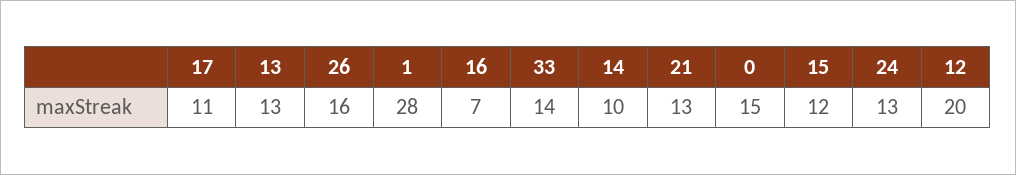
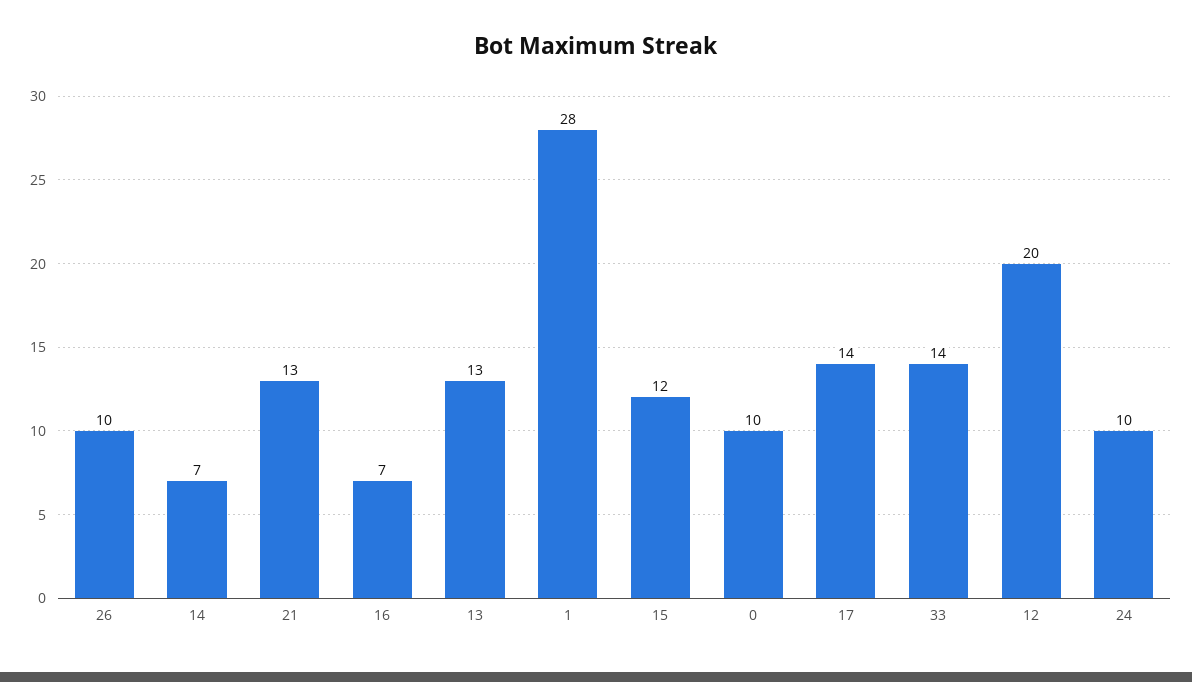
  {
-   "17": 11,
+   "17": 14,
    "13": 13,
-   "26": 16,
+   "26": 10,
    "1": 28,
    "16": 7,
    "33": 14,
-   "14": 10,
+   "14": 7,
    "21": 13,
-   "0": 15,
+   "0": 10,
    "15": 12,
-   "24": 13,
+   "24": 10,
    "12": 20
  }

